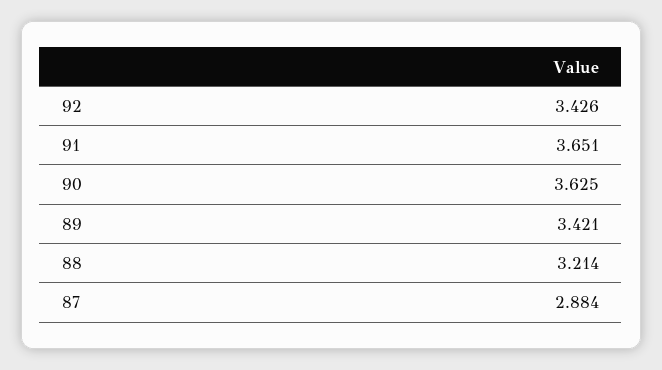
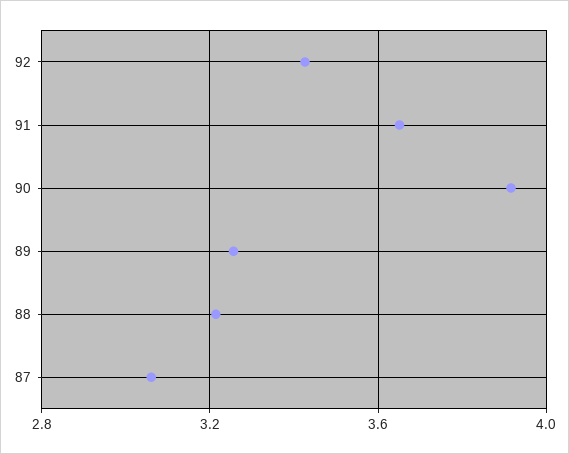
  {
    "92": 3.426,
    "91": 3.651,
-   "90": 3.625,
+   "90": 3.9,
-   "89": 3.421,
+   "89": 3.25,
    "88": 3.214,
-   "87": 2.884
+   "87": 3.05
  }

